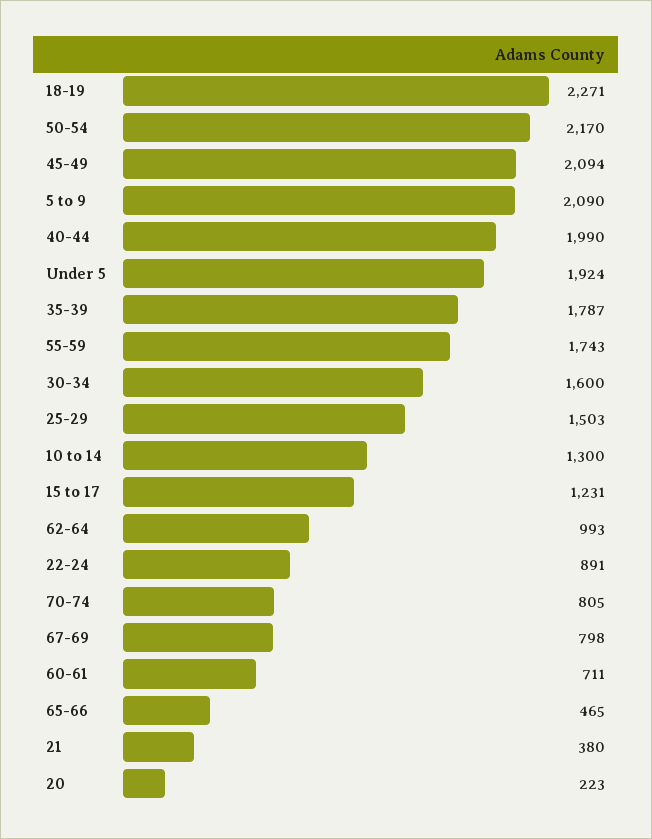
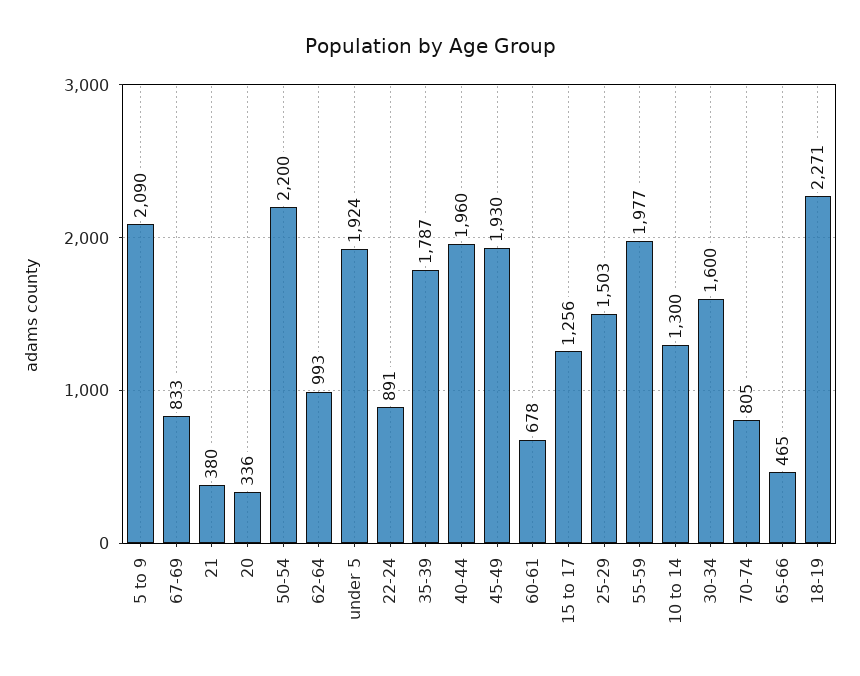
  {
    "18-19": 2271,
-   "50-54": 2170,
+   "50-54": 2200,
-   "45-49": 2094,
+   "45-49": 1930,
    "5 to 9": 2090,
-   "40-44": 1990,
+   "40-44": 1960,
    "Under 5": 1924,
    "35-39": 1787,
-   "55-59": 1743,
+   "55-59": 1977,
    "30-34": 1600,
    "25-29": 1503,
    "10 to 14": 1300,
-   "15 to 17": 1231,
+   "15 to 17": 1256,
    "62-64": 993,
    "22-24": 891,
    "70-74": 805,
-   "67-69": 798,
+   "67-69": 833,
-   "60-61": 711,
+   "60-61": 678,
    "65-66": 465,
    "21": 380,
-   "20": 223
+   "20": 336
  }

